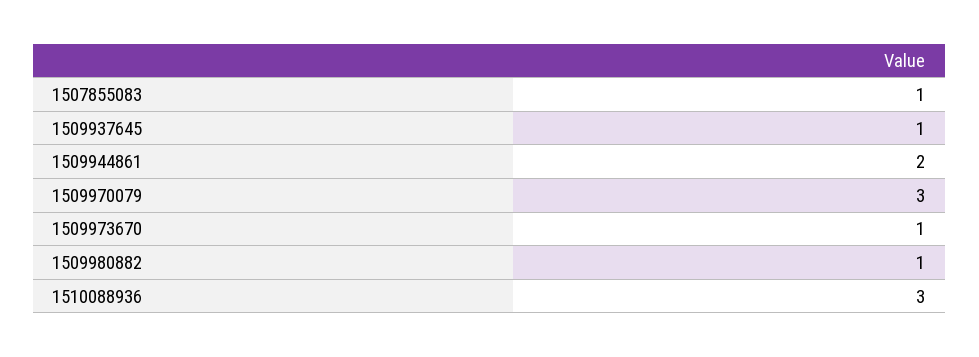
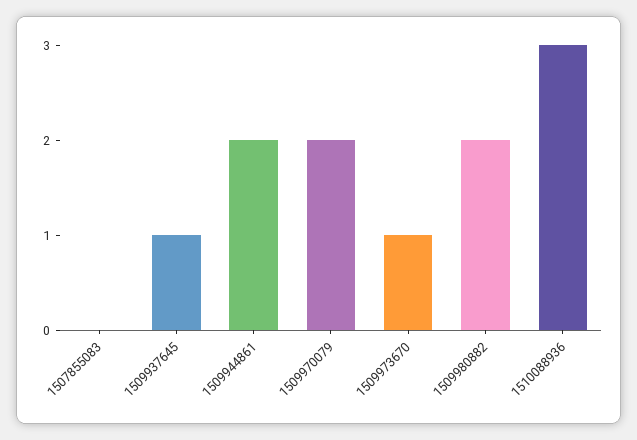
  {
-   "1507855083": 1,
+   "1507855083": 0,
    "1509937645": 1,
    "1509944861": 2,
-   "1509970079": 3,
+   "1509970079": 2,
    "1509973670": 1,
-   "1509980882": 1,
+   "1509980882": 2,
    "1510088936": 3
  }

